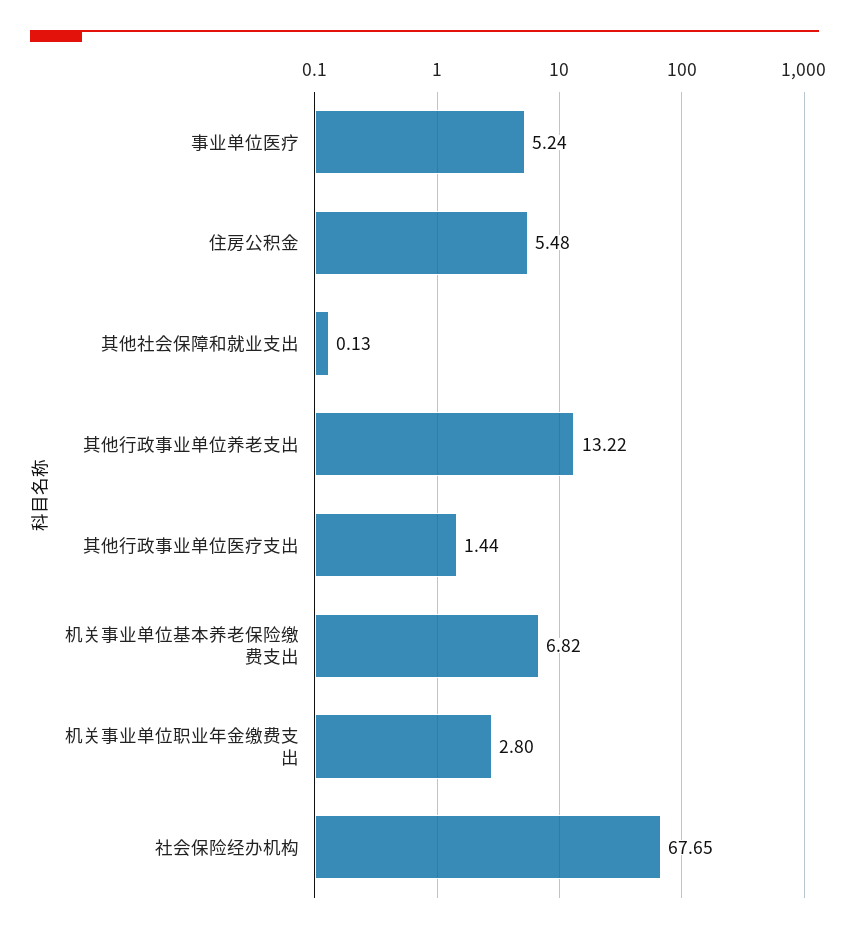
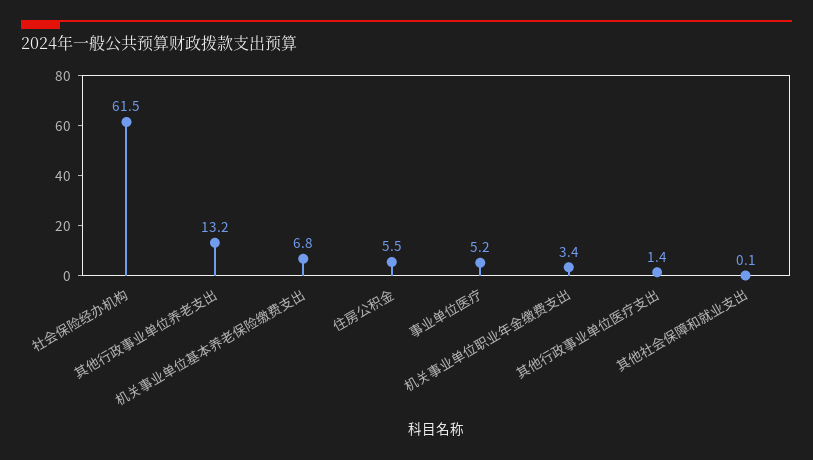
  {
    "事业单位医疗": 5.24,
    "住房公积金": 5.48,
    "其他社会保障和就业支出": 0.13,
    "其他行政事业单位养老支出": 13.22,
    "其他行政事业单位医疗支出": 1.44,
    "机关事业单位基本养老保险缴费支出": 6.82,
-   "机关事业单位职业年金缴费支出": 2.8,
+   "机关事业单位职业年金缴费支出": 3.4,
-   "社会保险经办机构": 67.65
+   "社会保险经办机构": 61.5
  }

